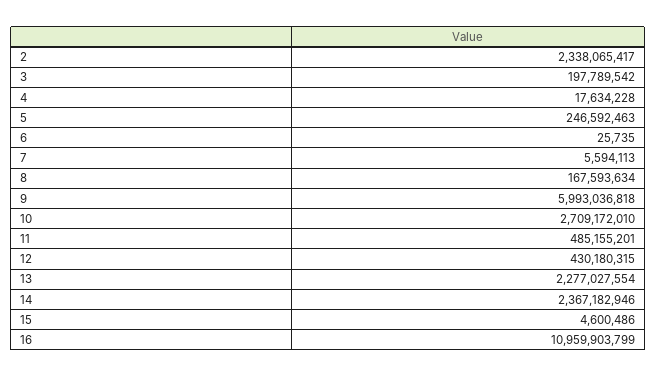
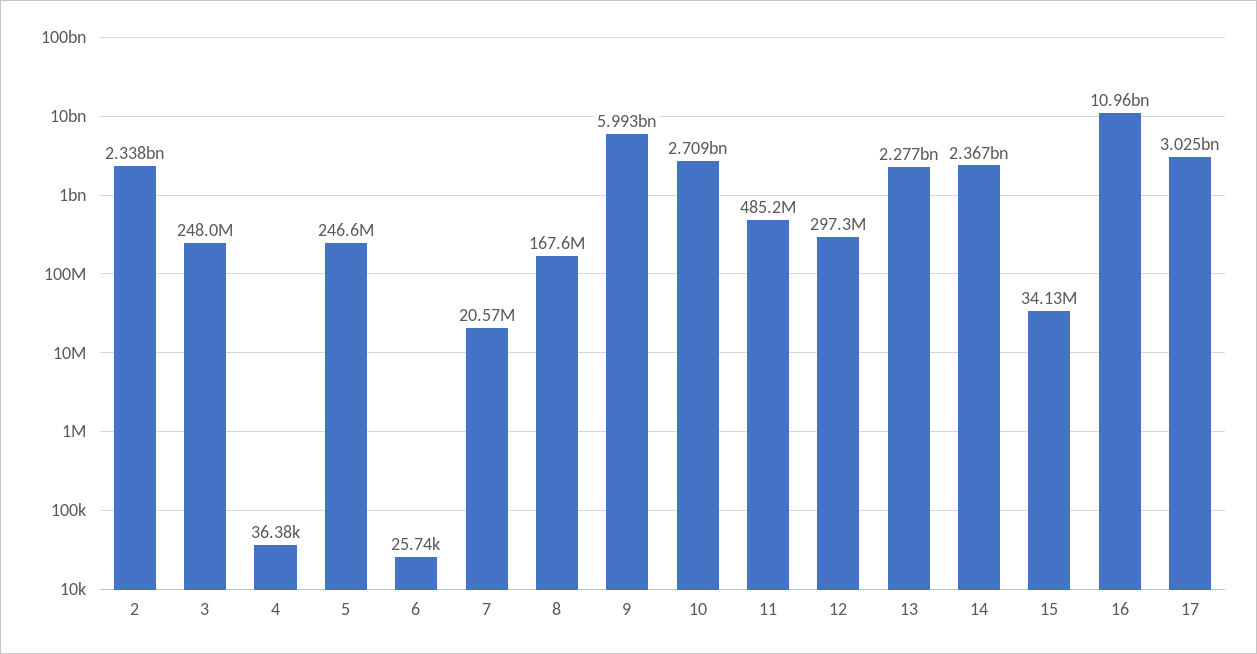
  {
    "2": 2338065417,
-   "3": 197789542,
+   "3": 248000000,
-   "4": 17634228,
+   "4": 36380,
    "5": 246592463,
    "6": 25735,
-   "7": 5594113,
+   "7": 20570000,
    "8": 167593634,
    "9": 5993036818,
    "10": 2709172010,
    "11": 485155201,
-   "12": 430180315,
+   "12": 297300000,
    "13": 2277027554,
    "14": 2367182946,
-   "15": 4600486,
+   "15": 34130000,
-   "16": 10959903799
+   "16": 10959903799,
+   "17": 3025000000
  }

